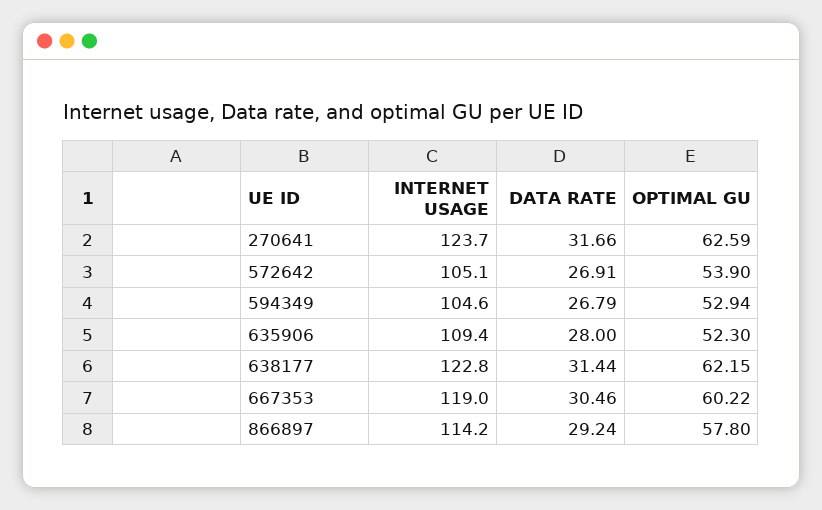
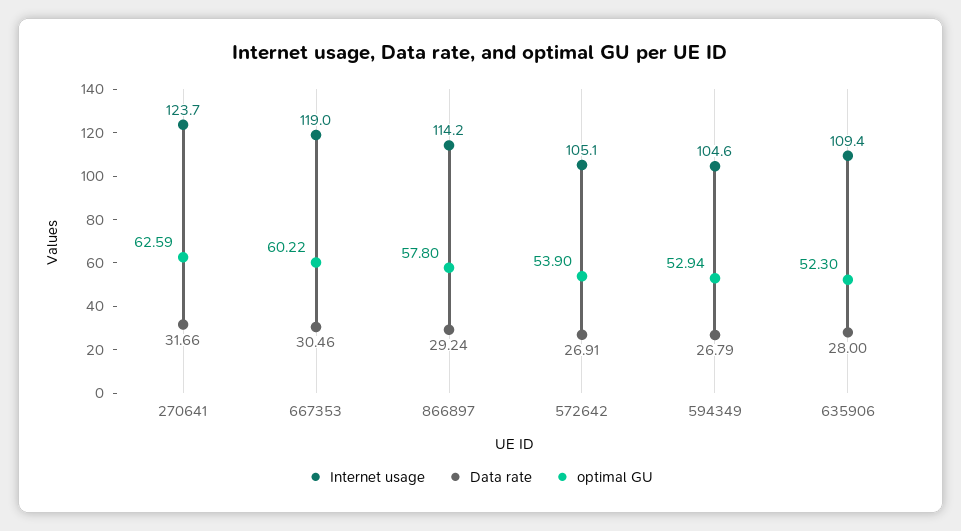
  {
    "INTERNET USAGE": {
      "270641": 123.7,
      "572642": 105.1,
      "594349": 104.6,
      "635906": 109.4,
-     "638177": 122.8,
      "667353": 119,
      "866897": 114.2
    },
    "DATA RATE": {
      "270641": 31.66,
      "572642": 26.91,
      "594349": 26.79,
      "635906": 28,
-     "638177": 31.44,
      "667353": 30.46,
      "866897": 29.24
    },
    "OPTIMAL GU": {
      "270641": 62.59,
      "572642": 53.9,
      "594349": 52.94,
      "635906": 52.3,
-     "638177": 62.15,
      "667353": 60.22,
      "866897": 57.8
    }
  }

